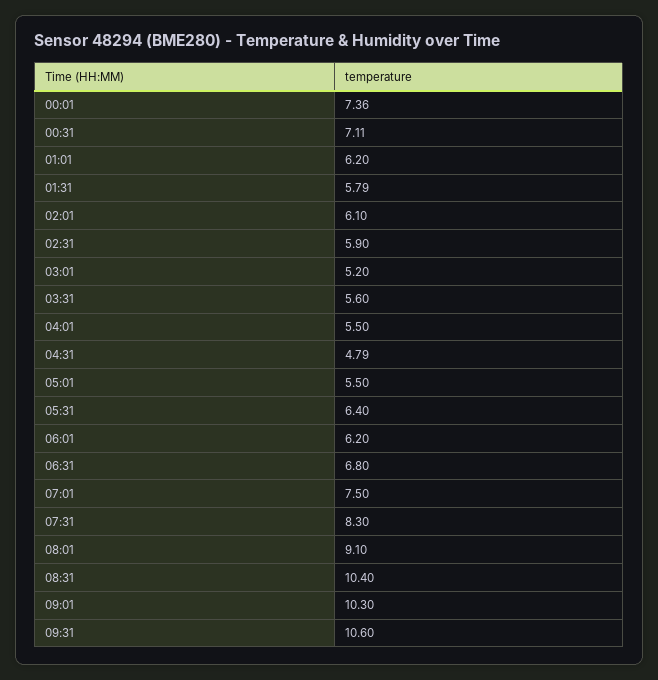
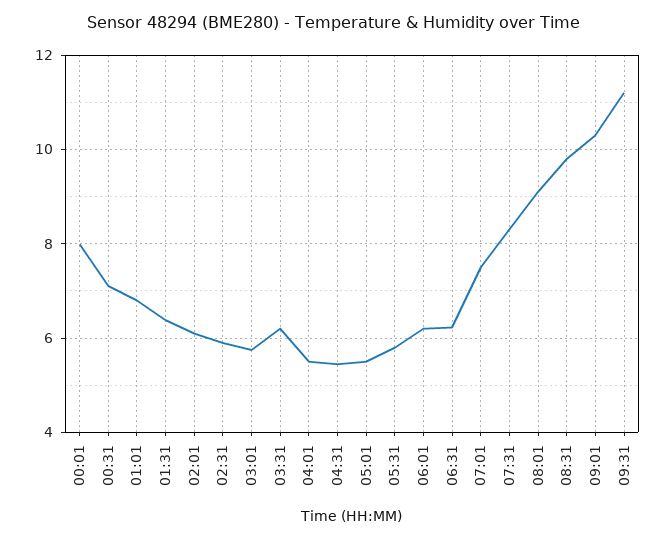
  {
-   "00:01": 7.36,
+   "00:01": 8,
    "00:31": 7.11,
-   "01:01": 6.2,
+   "01:01": 6.8,
-   "01:31": 5.79,
+   "01:31": 6.4,
    "02:01": 6.1,
    "02:31": 5.9,
-   "03:01": 5.2,
+   "03:01": 5.8,
-   "03:31": 5.6,
+   "03:31": 6.2,
    "04:01": 5.5,
-   "04:31": 4.79,
+   "04:31": 5.4,
    "05:01": 5.5,
-   "05:31": 6.4,
+   "05:31": 5.8,
    "06:01": 6.2,
-   "06:31": 6.8,
+   "06:31": 6.2,
    "07:01": 7.5,
    "07:31": 8.3,
    "08:01": 9.1,
-   "08:31": 10.4,
+   "08:31": 9.8,
    "09:01": 10.3,
-   "09:31": 10.6
+   "09:31": 11.2
  }

